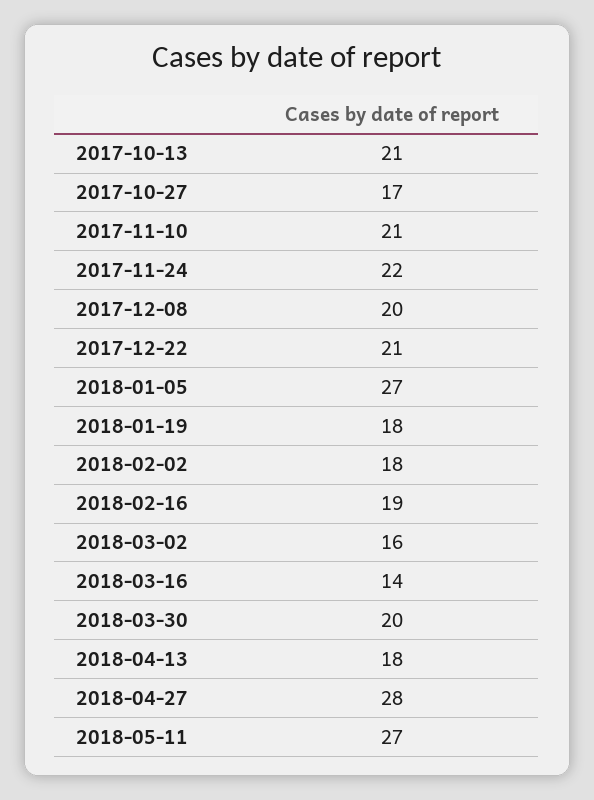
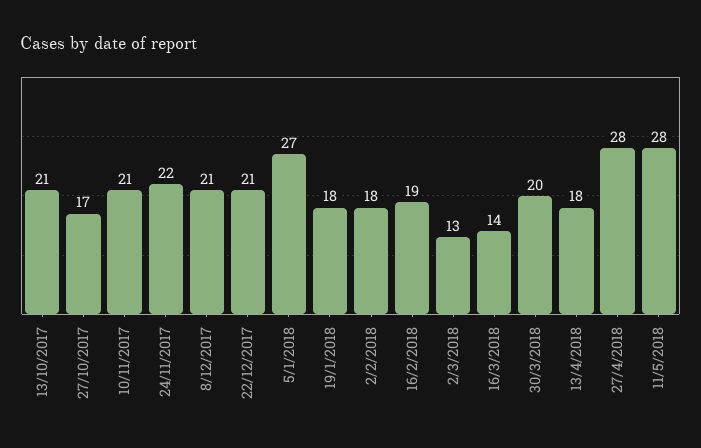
  {
    "2017-10-13": 21,
    "2017-10-27": 17,
    "2017-11-10": 21,
    "2017-11-24": 22,
-   "2017-12-08": 20,
+   "2017-12-08": 21,
    "2017-12-22": 21,
    "2018-01-05": 27,
    "2018-01-19": 18,
    "2018-02-02": 18,
    "2018-02-16": 19,
-   "2018-03-02": 16,
+   "2018-03-02": 13,
    "2018-03-16": 14,
    "2018-03-30": 20,
    "2018-04-13": 18,
    "2018-04-27": 28,
-   "2018-05-11": 27
+   "2018-05-11": 28
  }

